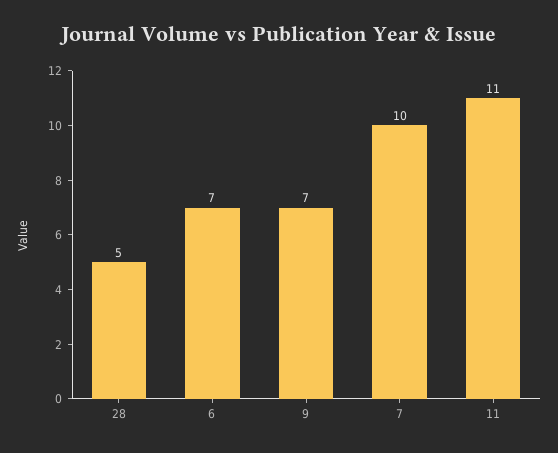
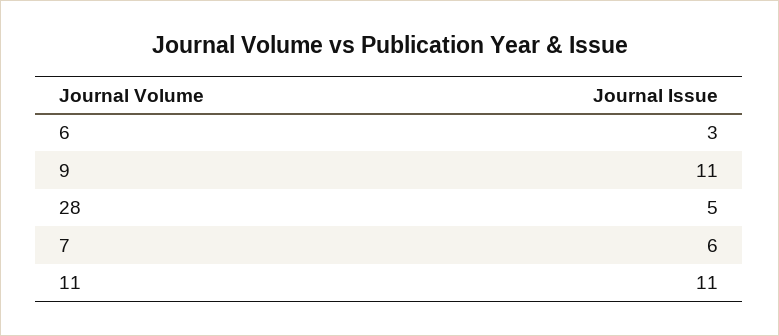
  {
    "28": 5,
-   "6": 7,
+   "6": 3,
-   "9": 7,
+   "9": 11,
-   "7": 10,
+   "7": 6,
    "11": 11
  }

